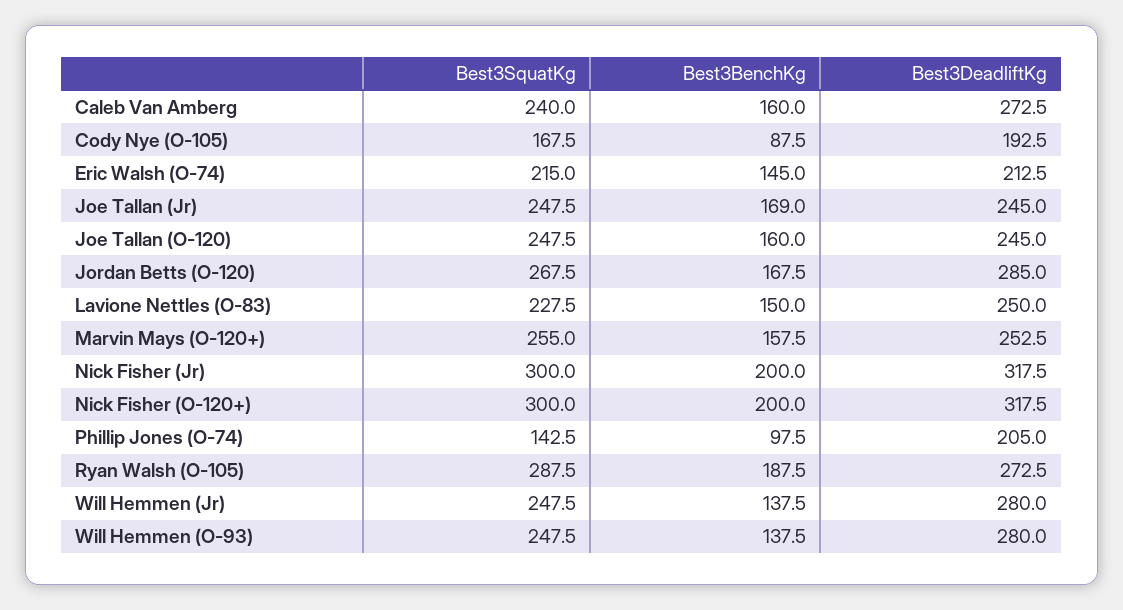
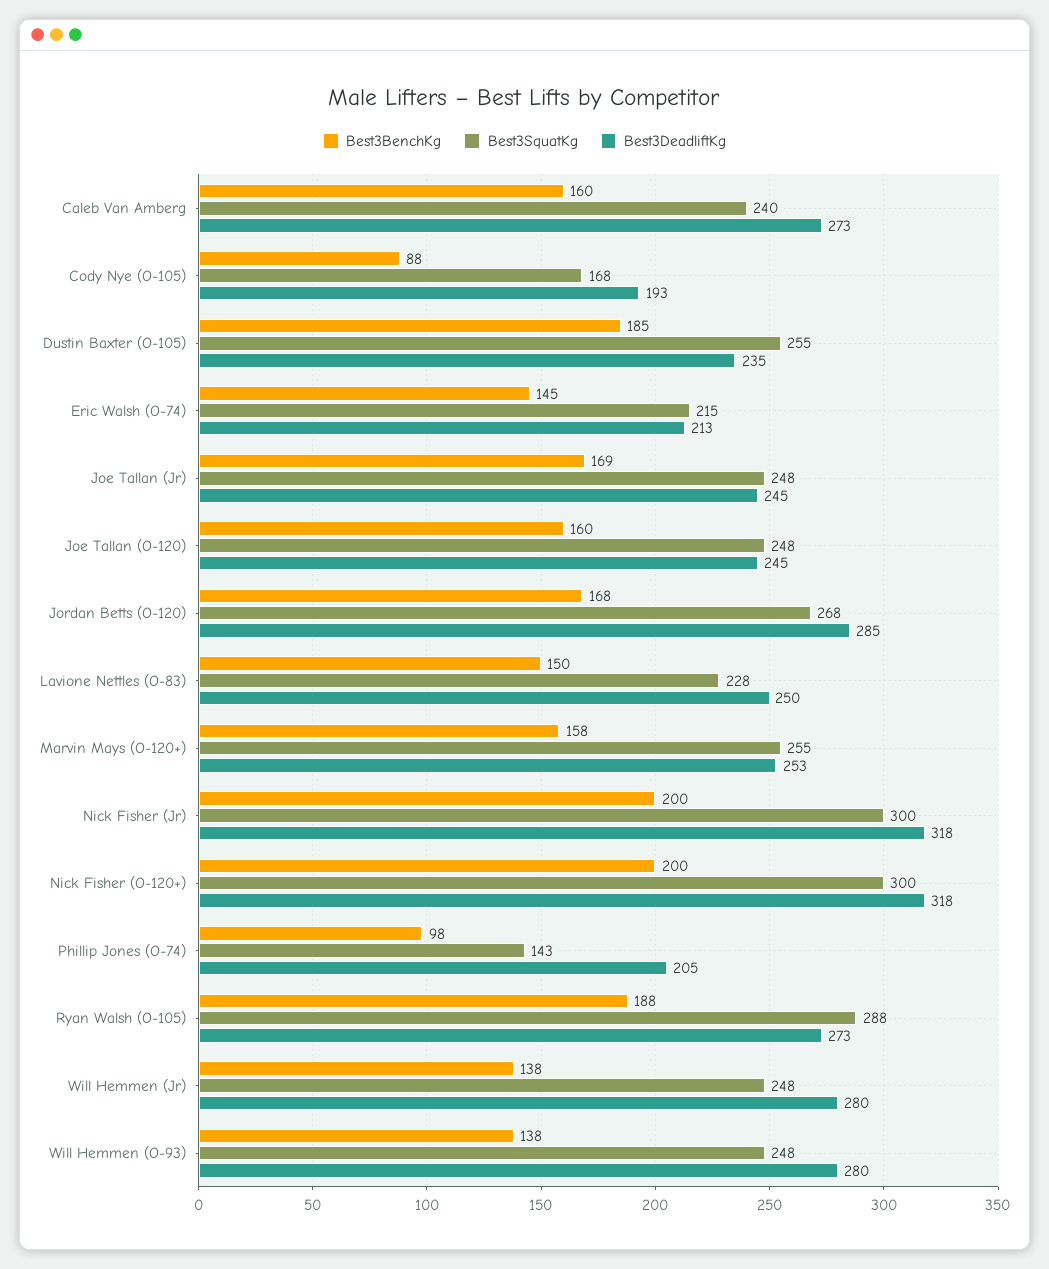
  {
    "Best3SquatKg": {
      "Caleb Van Amberg": 240,
      "Cody Nye (O-105)": 167.5,
      "Eric Walsh (O-74)": 215,
      "Joe Tallan (Jr)": 247.5,
      "Joe Tallan (O-120)": 247.5,
      "Jordan Betts (O-120)": 267.5,
      "Lavione Nettles (O-83)": 227.5,
      "Marvin Mays (O-120+)": 255,
      "Nick Fisher (Jr)": 300,
      "Nick Fisher (O-120+)": 300,
      "Phillip Jones (O-74)": 142.5,
      "Ryan Walsh (O-105)": 287.5,
      "Will Hemmen (Jr)": 247.5,
-     "Will Hemmen (O-93)": 247.5
+     "Will Hemmen (O-93)": 247.5,
+     "Dustin Baxter (O-105)": 255
    },
    "Best3BenchKg": {
      "Caleb Van Amberg": 160,
      "Cody Nye (O-105)": 87.5,
      "Eric Walsh (O-74)": 145,
      "Joe Tallan (Jr)": 169,
      "Joe Tallan (O-120)": 160,
      "Jordan Betts (O-120)": 167.5,
      "Lavione Nettles (O-83)": 150,
      "Marvin Mays (O-120+)": 157.5,
      "Nick Fisher (Jr)": 200,
      "Nick Fisher (O-120+)": 200,
      "Phillip Jones (O-74)": 97.5,
      "Ryan Walsh (O-105)": 187.5,
      "Will Hemmen (Jr)": 137.5,
-     "Will Hemmen (O-93)": 137.5
+     "Will Hemmen (O-93)": 137.5,
+     "Dustin Baxter (O-105)": 185
    },
    "Best3DeadliftKg": {
      "Caleb Van Amberg": 272.5,
      "Cody Nye (O-105)": 192.5,
      "Eric Walsh (O-74)": 212.5,
      "Joe Tallan (Jr)": 245,
      "Joe Tallan (O-120)": 245,
      "Jordan Betts (O-120)": 285,
      "Lavione Nettles (O-83)": 250,
      "Marvin Mays (O-120+)": 252.5,
      "Nick Fisher (Jr)": 317.5,
      "Nick Fisher (O-120+)": 317.5,
      "Phillip Jones (O-74)": 205,
      "Ryan Walsh (O-105)": 272.5,
      "Will Hemmen (Jr)": 280,
-     "Will Hemmen (O-93)": 280
+     "Will Hemmen (O-93)": 280,
+     "Dustin Baxter (O-105)": 235
    }
  }

